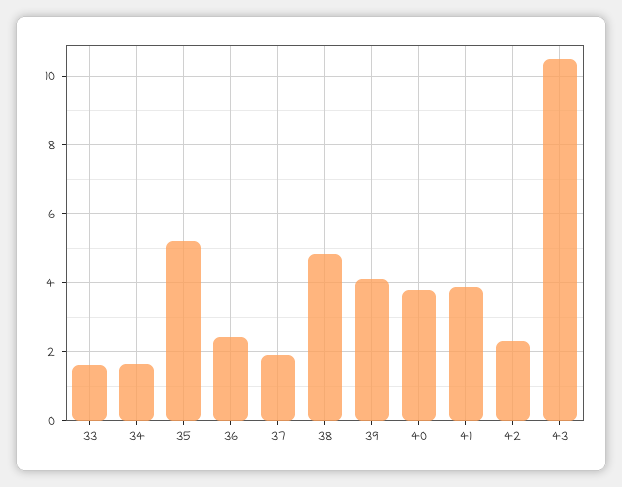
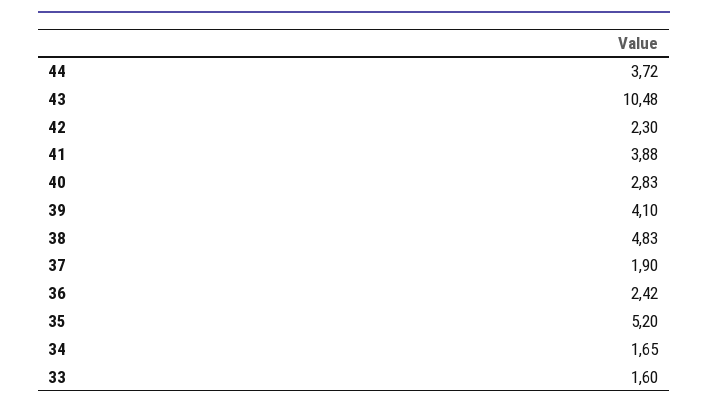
  {
    "33": 1.6,
    "34": 1.65,
    "35": 5.2,
    "36": 2.42,
    "37": 1.9,
    "38": 4.83,
    "39": 4.1,
-   "40": 3.8,
+   "40": 2.83,
    "41": 3.88,
    "42": 2.3,
-   "43": 10.48
+   "43": 10.48,
+   "44": 3.72
  }

